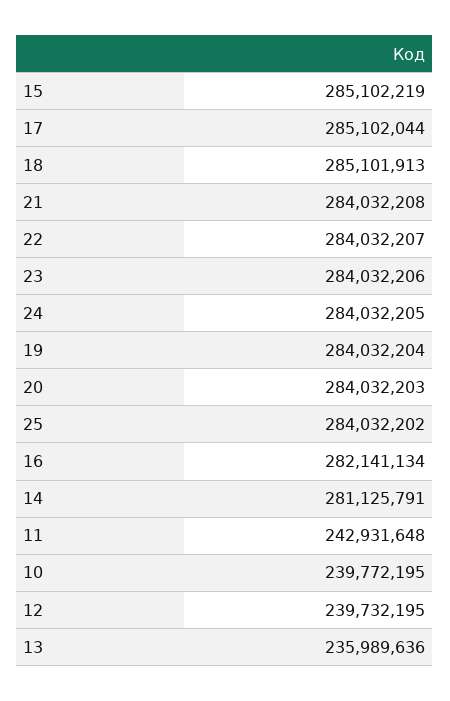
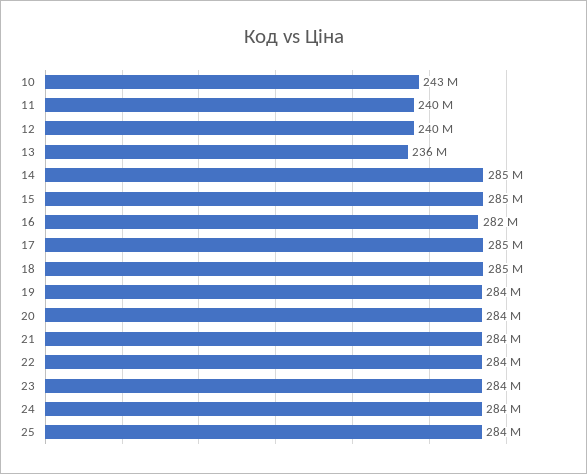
  {
    "15": 285102219,
    "17": 285102044,
    "18": 285101913,
    "21": 284032208,
    "22": 284032207,
    "23": 284032206,
    "24": 284032205,
    "19": 284032204,
    "20": 284032203,
    "25": 284032202,
    "16": 282141134,
-   "14": 281125791,
+   "14": 285000000,
-   "11": 242931648,
+   "11": 240000000,
-   "10": 239772195,
+   "10": 243000000,
    "12": 239732195,
    "13": 235989636
  }

